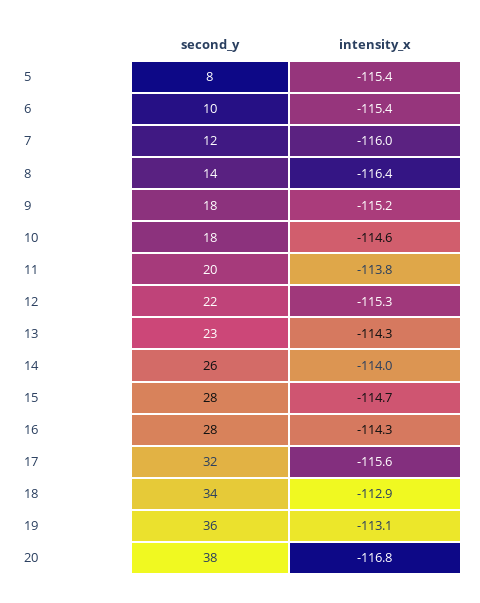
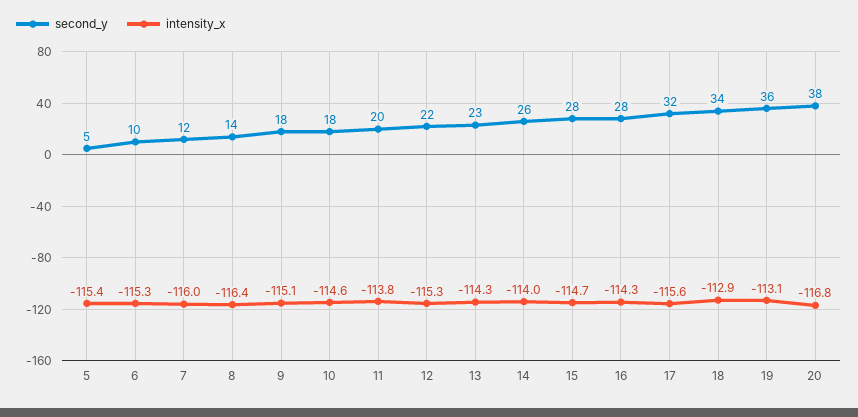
  {
    "second_y": {
-     "5": 8,
+     "5": 5,
      "6": 10,
      "7": 12,
      "8": 14,
      "9": 18,
      "10": 18,
      "11": 20,
      "12": 22,
      "13": 23,
      "14": 26,
      "15": 28,
      "16": 28,
      "17": 32,
      "18": 34,
      "19": 36,
      "20": 38
    },
    "intensity_x": {
      "5": -115.4,
-     "6": -115.4,
+     "6": -115.3,
      "7": -116,
      "8": -116.4,
-     "9": -115.2,
+     "9": -115.1,
      "10": -114.6,
      "11": -113.8,
      "12": -115.3,
      "13": -114.3,
      "14": -114,
      "15": -114.7,
      "16": -114.3,
      "17": -115.6,
      "18": -112.9,
      "19": -113.1,
      "20": -116.8
    }
  }

